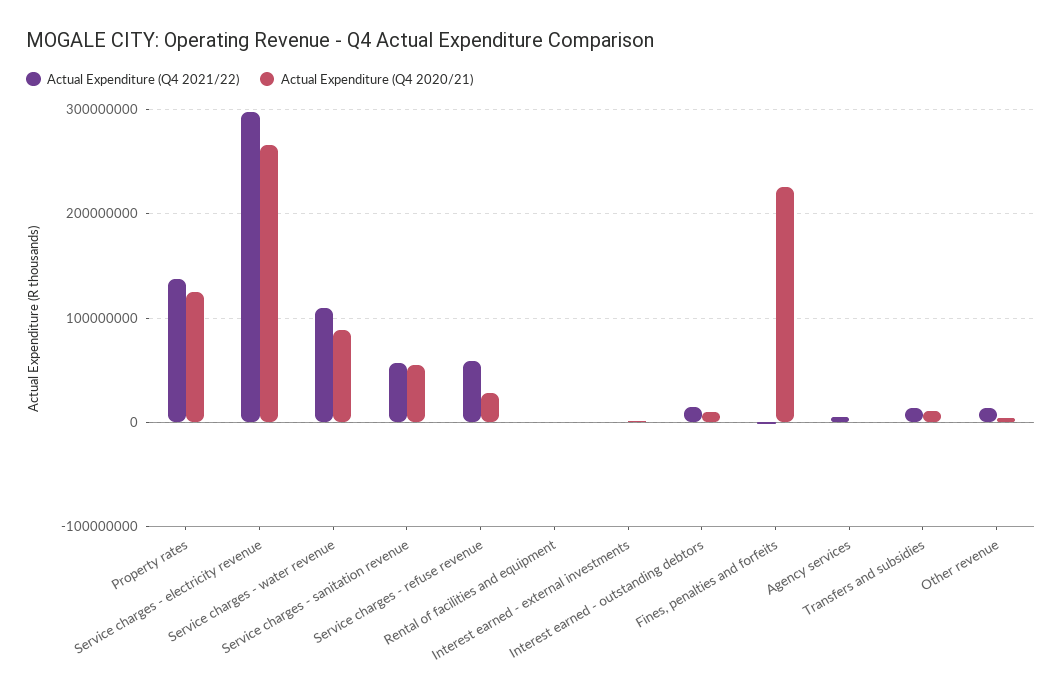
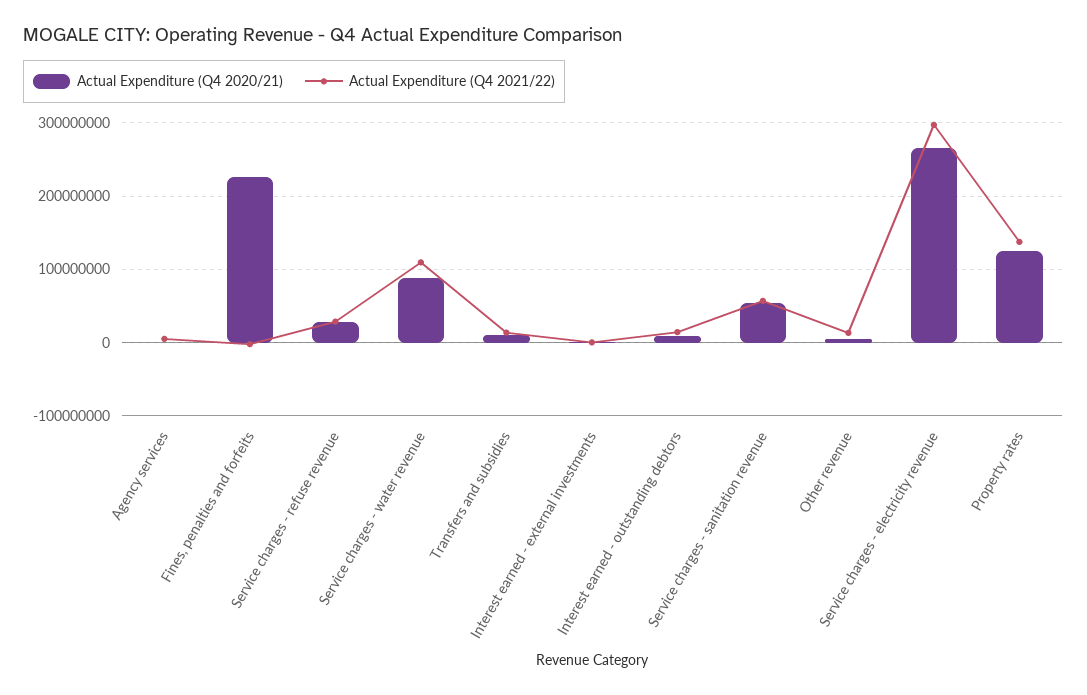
  {
    "Actual Expenditure (Q4 2021/22)": {
      "Property rates": 140000000,
      "Service charges - electricity revenue": 300000000,
      "Service charges - water revenue": 110000000,
      "Service charges - sanitation revenue": 60000000,
-     "Service charges - refuse revenue": 60000000,
+     "Service charges - refuse revenue": 30000000,
-     "Rental of facilities and equipment": 0,
      "Interest earned - external investments": 0,
      "Interest earned - outstanding debtors": 10000000,
      "Fines, penalties and forfeits": 0,
      "Agency services": 10000000,
      "Transfers and subsidies": 10000000,
      "Other revenue": 10000000
    },
    "Actual Expenditure (Q4 2020/21)": {
      "Property rates": 130000000,
      "Service charges - electricity revenue": 270000000,
      "Service charges - water revenue": 90000000,
      "Service charges - sanitation revenue": 50000000,
      "Service charges - refuse revenue": 30000000,
-     "Rental of facilities and equipment": 0,
      "Interest earned - external investments": 0,
      "Interest earned - outstanding debtors": 10000000,
      "Fines, penalties and forfeits": 230000000,
      "Agency services": 0,
      "Transfers and subsidies": 10000000,
      "Other revenue": 0
    }
  }

